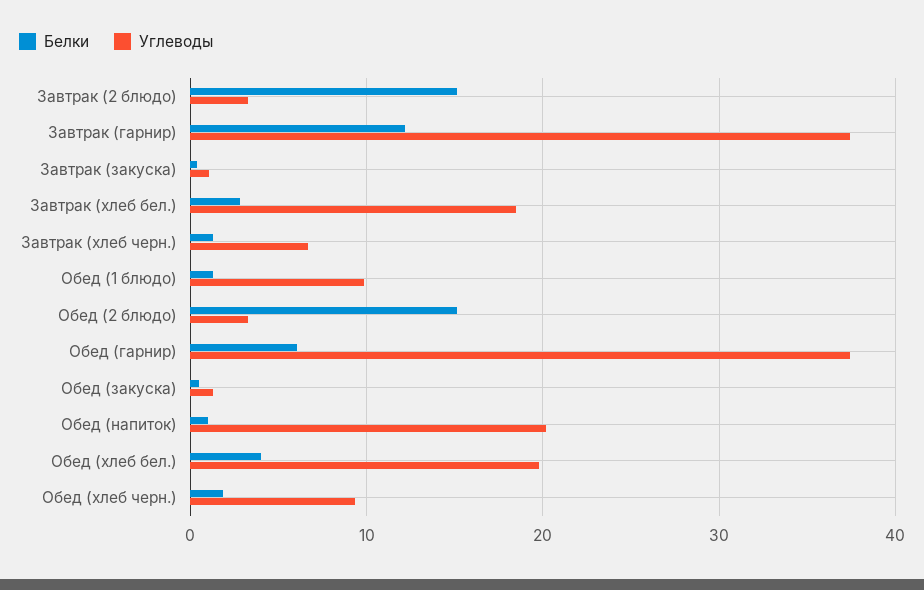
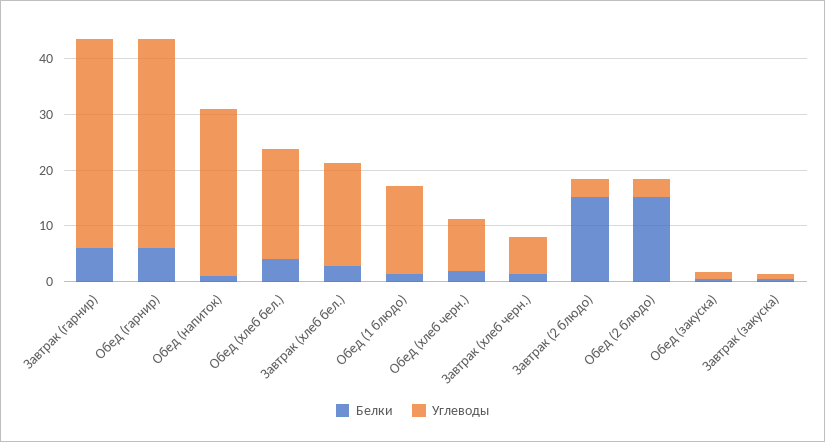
  {
    "Белки": {
      "Завтрак (2 блюдо)": 15,
-     "Завтрак (гарнир)": 12,
+     "Завтрак (гарнир)": 6,
      "Завтрак (закуска)": 0,
      "Завтрак (хлеб бел.)": 3,
      "Завтрак (хлеб черн.)": 1,
      "Обед (1 блюдо)": 1,
      "Обед (2 блюдо)": 15,
      "Обед (гарнир)": 6,
      "Обед (закуска)": 1,
      "Обед (напиток)": 1,
      "Обед (хлеб бел.)": 4,
      "Обед (хлеб черн.)": 2
    },
    "Углеводы": {
      "Завтрак (2 блюдо)": 3,
      "Завтрак (гарнир)": 37,
      "Завтрак (закуска)": 1,
      "Завтрак (хлеб бел.)": 18,
      "Завтрак (хлеб черн.)": 7,
-     "Обед (1 блюдо)": 10,
+     "Обед (1 блюдо)": 16,
      "Обед (2 блюдо)": 3,
      "Обед (гарнир)": 37,
      "Обед (закуска)": 1,
-     "Обед (напиток)": 20,
+     "Обед (напиток)": 30,
      "Обед (хлеб бел.)": 20,
      "Обед (хлеб черн.)": 9
    }
  }

